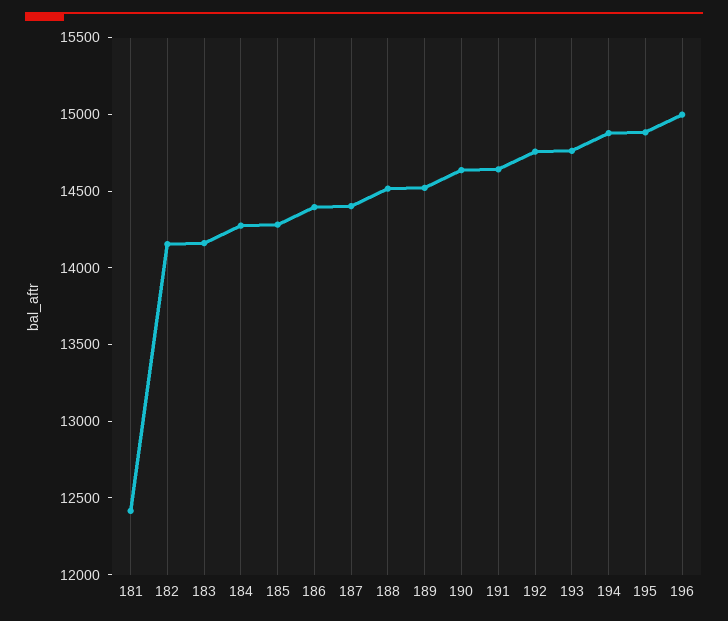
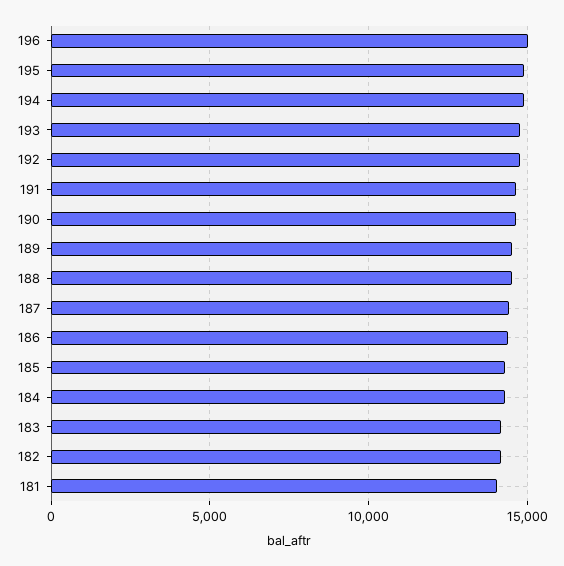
  {
-   "181": 12400,
+   "181": 14000,
    "182": 14200,
    "183": 14200,
    "184": 14300,
    "185": 14300,
    "186": 14400,
    "187": 14400,
    "188": 14500,
    "189": 14500,
    "190": 14600,
    "191": 14600,
    "192": 14800,
    "193": 14800,
    "194": 14900,
    "195": 14900,
    "196": 15000
  }

